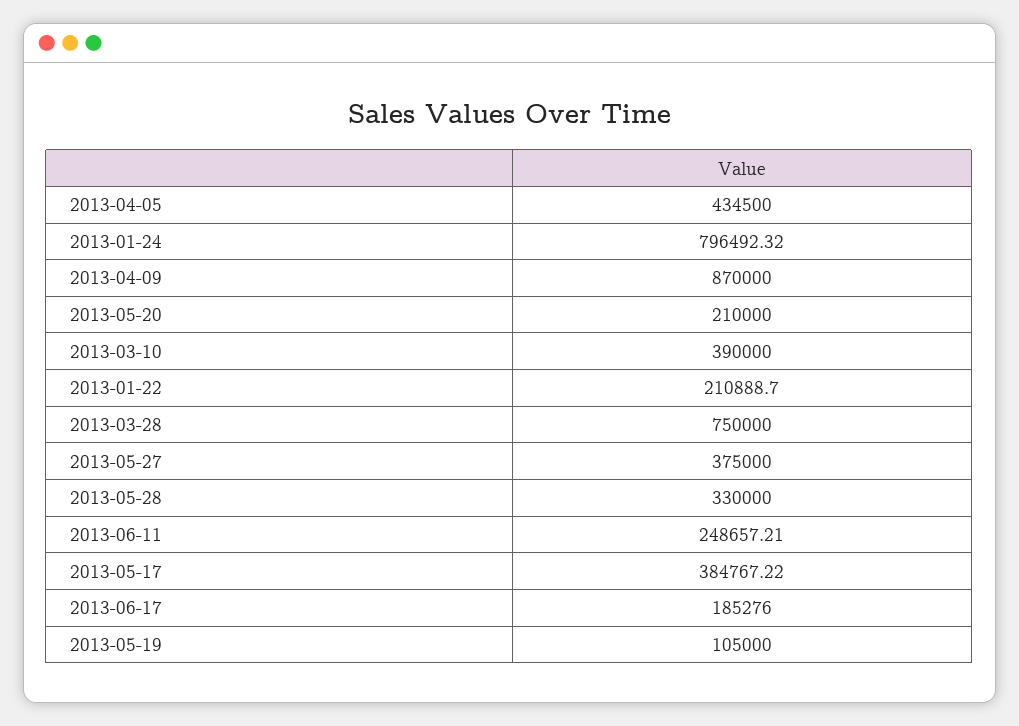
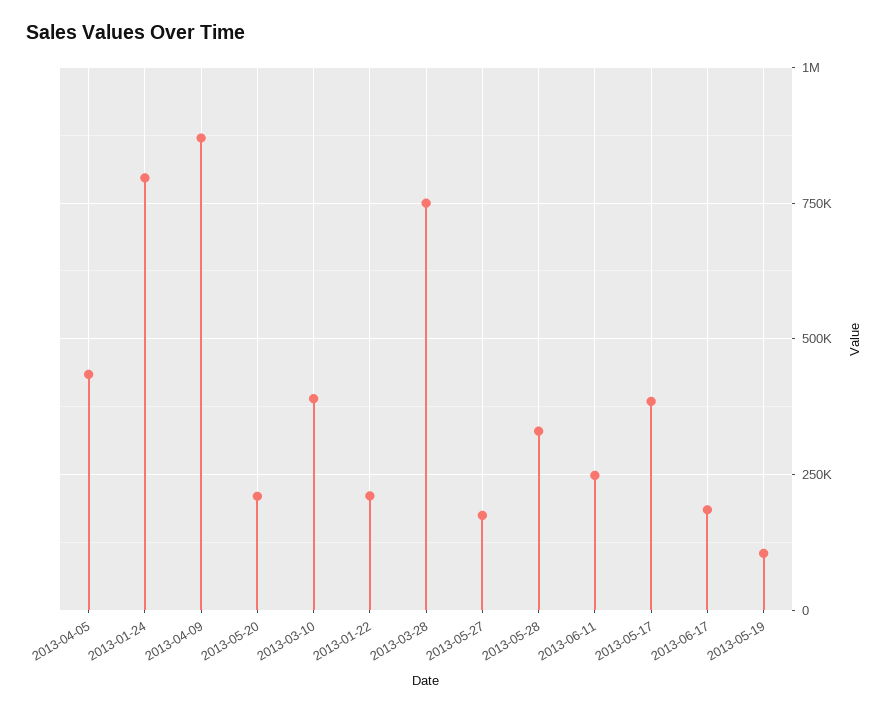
  {
    "2013-04-05": 434500,
    "2013-01-24": 796492.32,
    "2013-04-09": 870000,
    "2013-05-20": 210000,
    "2013-03-10": 390000,
    "2013-01-22": 210888.7,
    "2013-03-28": 750000,
-   "2013-05-27": 375000,
+   "2013-05-27": 175000,
    "2013-05-28": 330000,
    "2013-06-11": 248657.21,
    "2013-05-17": 384767.22,
    "2013-06-17": 185276,
    "2013-05-19": 105000
  }

